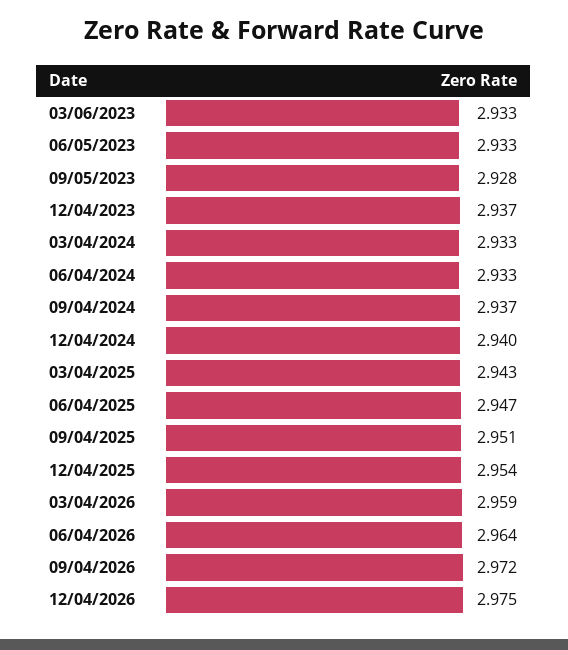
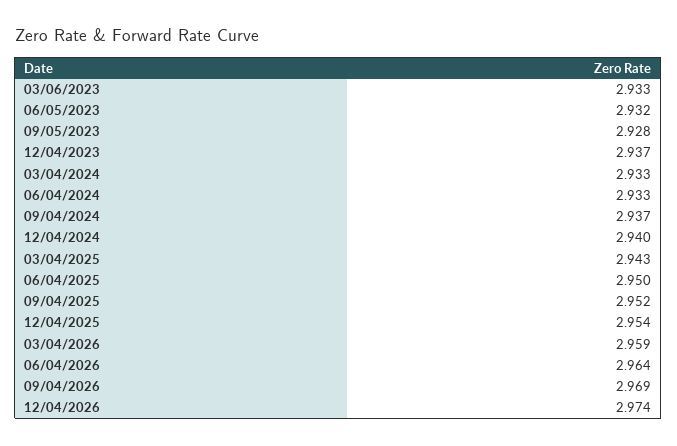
  {
    "03/06/2023": 2.933,
-   "06/05/2023": 2.933,
+   "06/05/2023": 2.932,
    "09/05/2023": 2.928,
    "12/04/2023": 2.937,
    "03/04/2024": 2.933,
    "06/04/2024": 2.933,
    "09/04/2024": 2.937,
    "12/04/2024": 2.94,
    "03/04/2025": 2.943,
-   "06/04/2025": 2.947,
+   "06/04/2025": 2.95,
-   "09/04/2025": 2.951,
+   "09/04/2025": 2.952,
    "12/04/2025": 2.954,
    "03/04/2026": 2.959,
    "06/04/2026": 2.964,
-   "09/04/2026": 2.972,
+   "09/04/2026": 2.969,
-   "12/04/2026": 2.975
+   "12/04/2026": 2.974
  }

